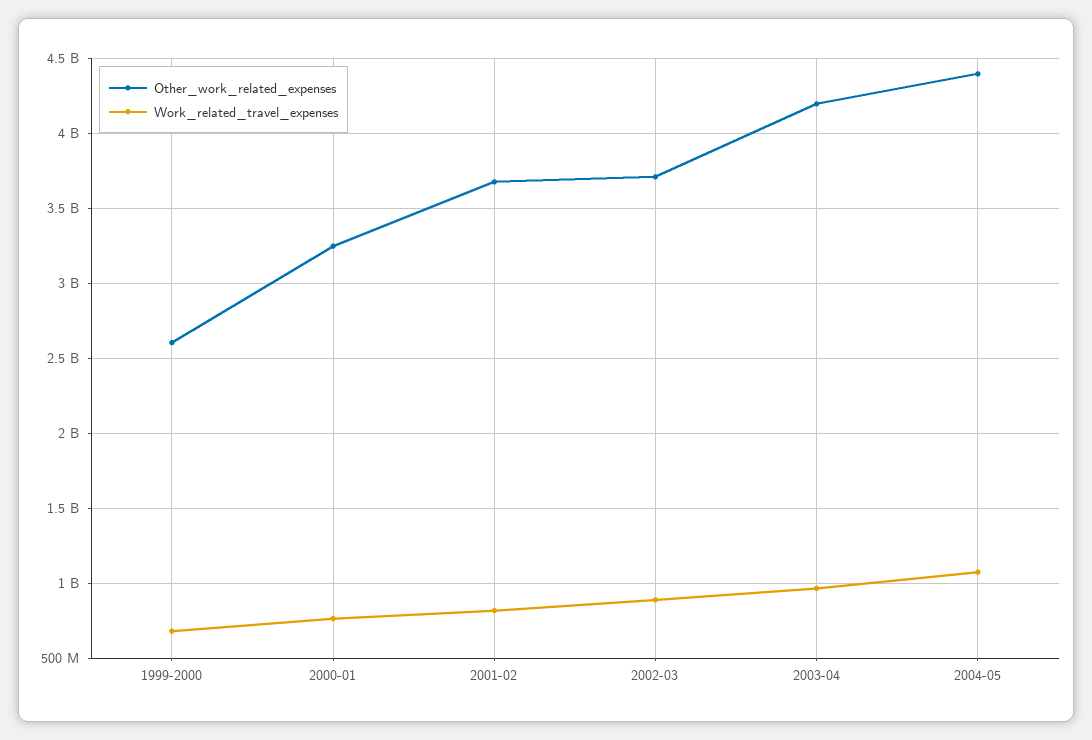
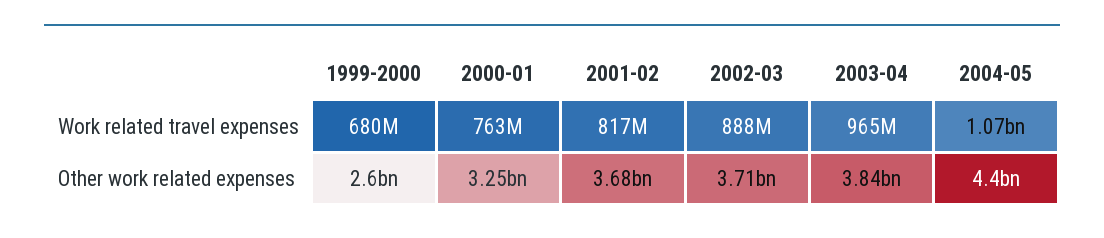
  {
    "Other_work_related_expenses": {
      "1999-2000": 2600000000,
      "2000-01": 3250000000,
      "2001-02": 3680000000,
      "2002-03": 3710000000,
-     "2003-04": 4200000000,
+     "2003-04": 3840000000,
      "2004-05": 4400000000
    },
    "Work_related_travel_expenses": {
      "1999-2000": 680000000,
      "2000-01": 763000000,
      "2001-02": 817000000,
      "2002-03": 888000000,
      "2003-04": 965000000,
      "2004-05": 1070000000
    }
  }

